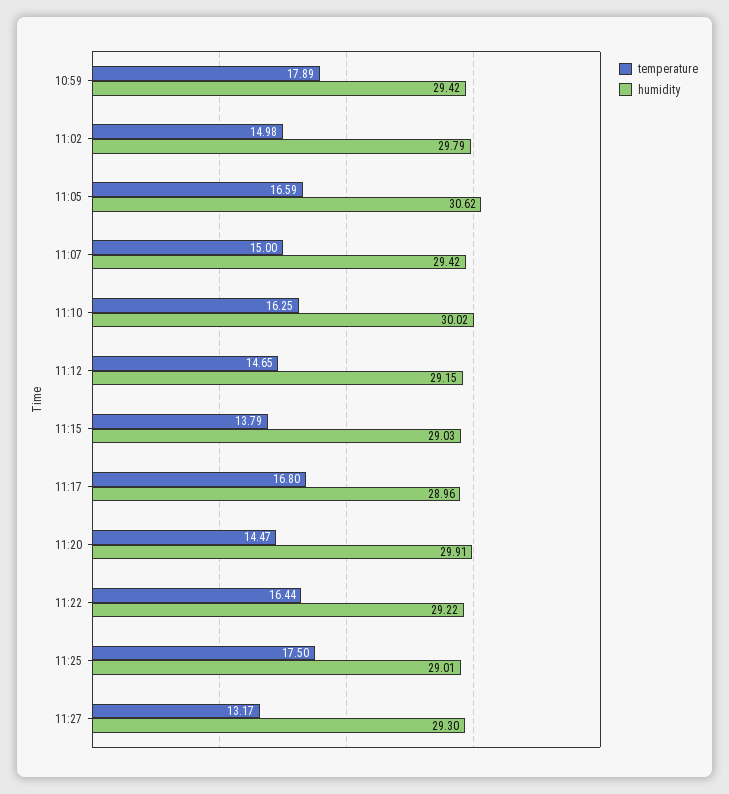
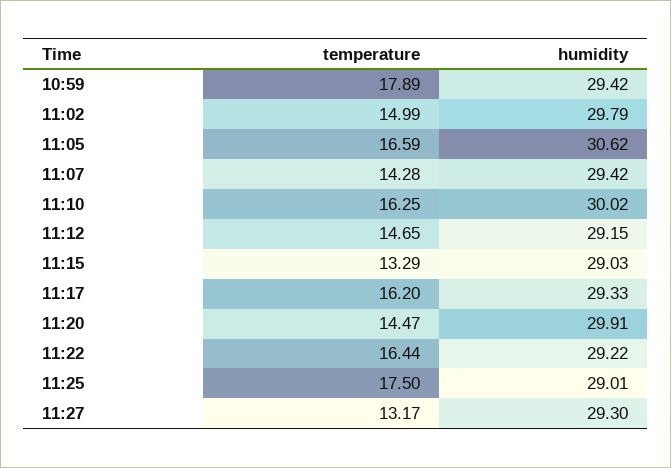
  {
    "temperature": {
      "10:59": 17.89,
-     "11:02": 14.98,
+     "11:02": 14.99,
      "11:05": 16.59,
-     "11:07": 15,
+     "11:07": 14.28,
      "11:10": 16.25,
      "11:12": 14.65,
-     "11:15": 13.79,
+     "11:15": 13.29,
-     "11:17": 16.8,
+     "11:17": 16.2,
      "11:20": 14.47,
      "11:22": 16.44,
      "11:25": 17.5,
      "11:27": 13.17
    },
    "humidity": {
      "10:59": 29.42,
      "11:02": 29.79,
      "11:05": 30.62,
      "11:07": 29.42,
      "11:10": 30.02,
      "11:12": 29.15,
      "11:15": 29.03,
-     "11:17": 28.96,
+     "11:17": 29.33,
      "11:20": 29.91,
      "11:22": 29.22,
      "11:25": 29.01,
      "11:27": 29.3
    }
  }

